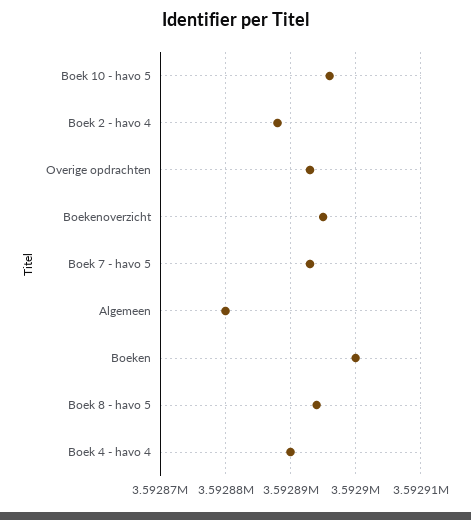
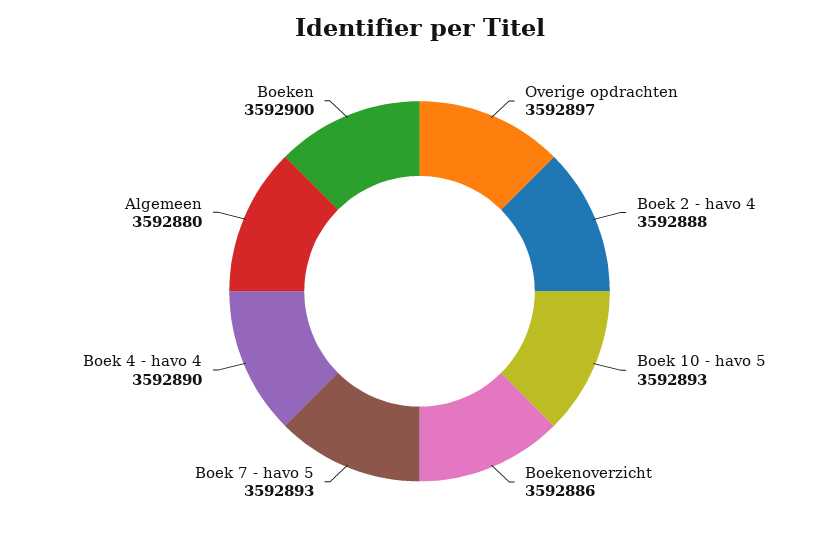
  {
-   "Boek 10 - havo 5": 3592896,
+   "Boek 10 - havo 5": 3592893,
    "Boek 2 - havo 4": 3592888,
-   "Overige opdrachten": 3592893,
+   "Overige opdrachten": 3592897,
-   "Boekenoverzicht": 3592895,
+   "Boekenoverzicht": 3592886,
    "Boek 7 - havo 5": 3592893,
    "Algemeen": 3592880,
    "Boeken": 3592900,
-   "Boek 8 - havo 5": 3592894,
    "Boek 4 - havo 4": 3592890
  }

